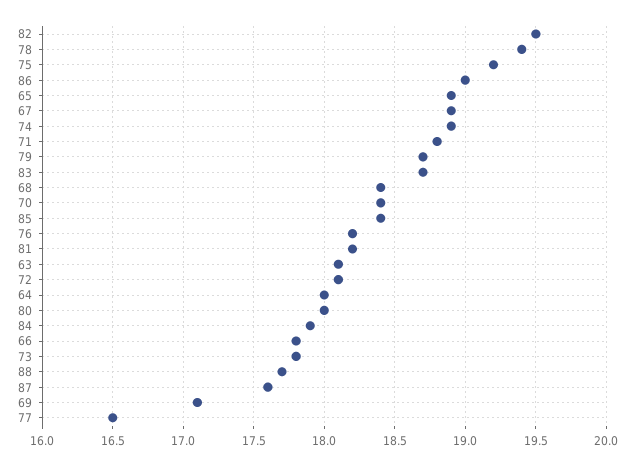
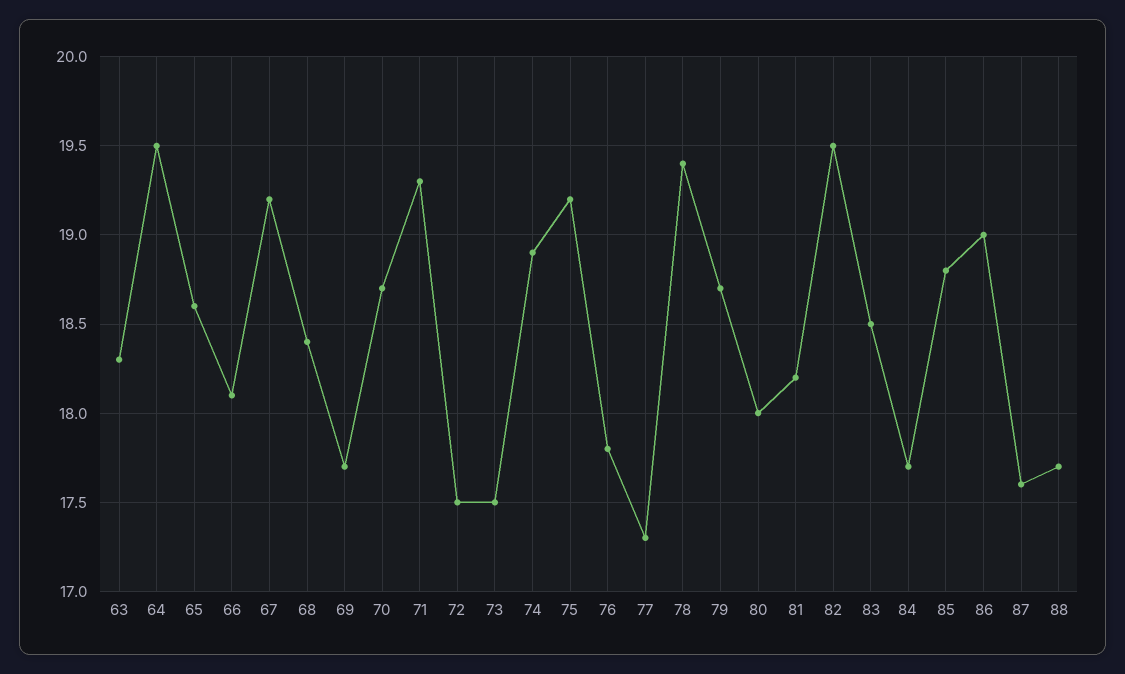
  {
    "82": 19.5,
    "78": 19.4,
    "75": 19.2,
    "86": 19,
-   "65": 18.9,
+   "65": 18.6,
-   "67": 18.9,
+   "67": 19.2,
    "74": 18.9,
-   "71": 18.8,
+   "71": 19.3,
    "79": 18.7,
-   "83": 18.7,
+   "83": 18.5,
    "68": 18.4,
-   "70": 18.4,
+   "70": 18.7,
-   "85": 18.4,
+   "85": 18.8,
-   "76": 18.2,
+   "76": 17.8,
    "81": 18.2,
-   "63": 18.1,
+   "63": 18.3,
-   "72": 18.1,
+   "72": 17.5,
-   "64": 18,
+   "64": 19.5,
    "80": 18,
-   "84": 17.9,
+   "84": 17.7,
-   "66": 17.8,
+   "66": 18.1,
-   "73": 17.8,
+   "73": 17.5,
    "88": 17.7,
    "87": 17.6,
-   "69": 17.1,
+   "69": 17.7,
-   "77": 16.5
+   "77": 17.3
  }

